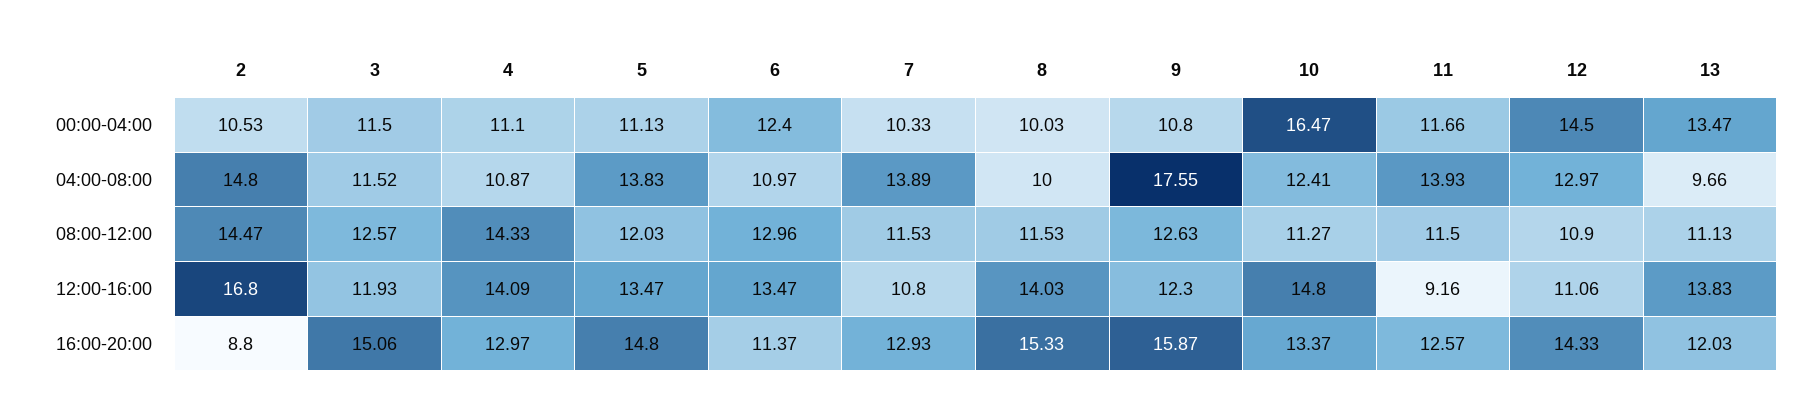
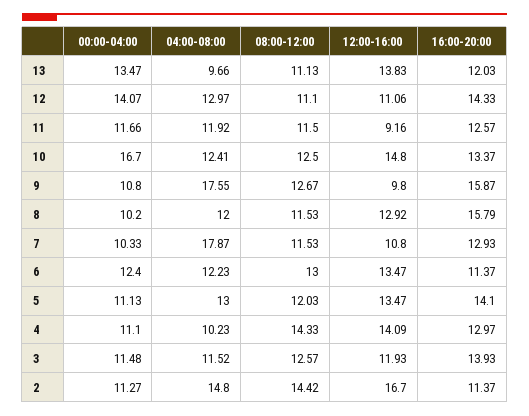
  {
    "2": {
-     "00:00-04:00": 10.53,
+     "00:00-04:00": 11.27,
      "04:00-08:00": 14.8,
-     "08:00-12:00": 14.47,
+     "08:00-12:00": 14.42,
-     "12:00-16:00": 16.8,
+     "12:00-16:00": 16.7,
-     "16:00-20:00": 8.8
+     "16:00-20:00": 11.37
    },
    "3": {
-     "00:00-04:00": 11.5,
+     "00:00-04:00": 11.48,
      "04:00-08:00": 11.52,
      "08:00-12:00": 12.57,
      "12:00-16:00": 11.93,
-     "16:00-20:00": 15.06
+     "16:00-20:00": 13.93
    },
    "4": {
      "00:00-04:00": 11.1,
-     "04:00-08:00": 10.87,
+     "04:00-08:00": 10.23,
      "08:00-12:00": 14.33,
      "12:00-16:00": 14.09,
      "16:00-20:00": 12.97
    },
    "5": {
      "00:00-04:00": 11.13,
-     "04:00-08:00": 13.83,
+     "04:00-08:00": 13,
      "08:00-12:00": 12.03,
      "12:00-16:00": 13.47,
-     "16:00-20:00": 14.8
+     "16:00-20:00": 14.1
    },
    "6": {
      "00:00-04:00": 12.4,
-     "04:00-08:00": 10.97,
+     "04:00-08:00": 12.23,
-     "08:00-12:00": 12.96,
+     "08:00-12:00": 13,
      "12:00-16:00": 13.47,
      "16:00-20:00": 11.37
    },
    "7": {
      "00:00-04:00": 10.33,
-     "04:00-08:00": 13.89,
+     "04:00-08:00": 17.87,
      "08:00-12:00": 11.53,
      "12:00-16:00": 10.8,
      "16:00-20:00": 12.93
    },
    "8": {
-     "00:00-04:00": 10.03,
+     "00:00-04:00": 10.2,
-     "04:00-08:00": 10,
+     "04:00-08:00": 12,
      "08:00-12:00": 11.53,
-     "12:00-16:00": 14.03,
+     "12:00-16:00": 12.92,
-     "16:00-20:00": 15.33
+     "16:00-20:00": 15.79
    },
    "9": {
      "00:00-04:00": 10.8,
      "04:00-08:00": 17.55,
-     "08:00-12:00": 12.63,
+     "08:00-12:00": 12.67,
-     "12:00-16:00": 12.3,
+     "12:00-16:00": 9.8,
      "16:00-20:00": 15.87
    },
    "10": {
-     "00:00-04:00": 16.47,
+     "00:00-04:00": 16.7,
      "04:00-08:00": 12.41,
-     "08:00-12:00": 11.27,
+     "08:00-12:00": 12.5,
      "12:00-16:00": 14.8,
      "16:00-20:00": 13.37
    },
    "11": {
      "00:00-04:00": 11.66,
-     "04:00-08:00": 13.93,
+     "04:00-08:00": 11.92,
      "08:00-12:00": 11.5,
      "12:00-16:00": 9.16,
      "16:00-20:00": 12.57
    },
    "12": {
-     "00:00-04:00": 14.5,
+     "00:00-04:00": 14.07,
      "04:00-08:00": 12.97,
-     "08:00-12:00": 10.9,
+     "08:00-12:00": 11.1,
      "12:00-16:00": 11.06,
      "16:00-20:00": 14.33
    },
    "13": {
      "00:00-04:00": 13.47,
      "04:00-08:00": 9.66,
      "08:00-12:00": 11.13,
      "12:00-16:00": 13.83,
      "16:00-20:00": 12.03
    }
  }

